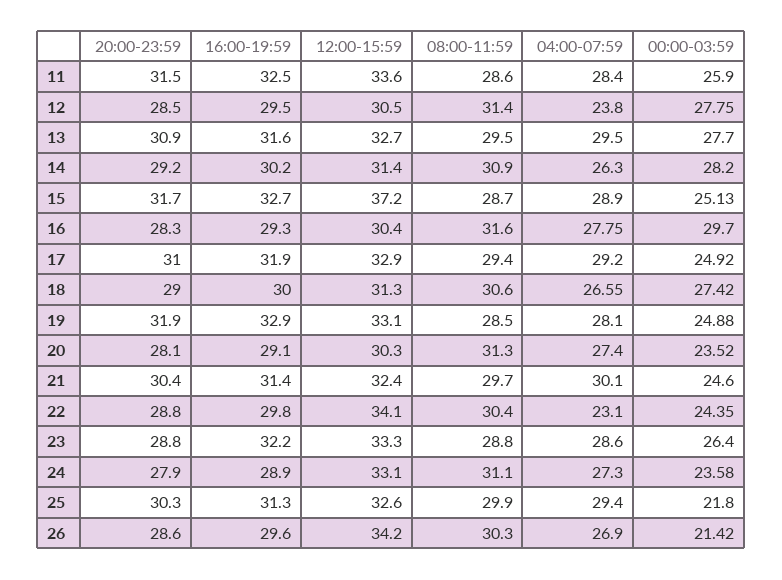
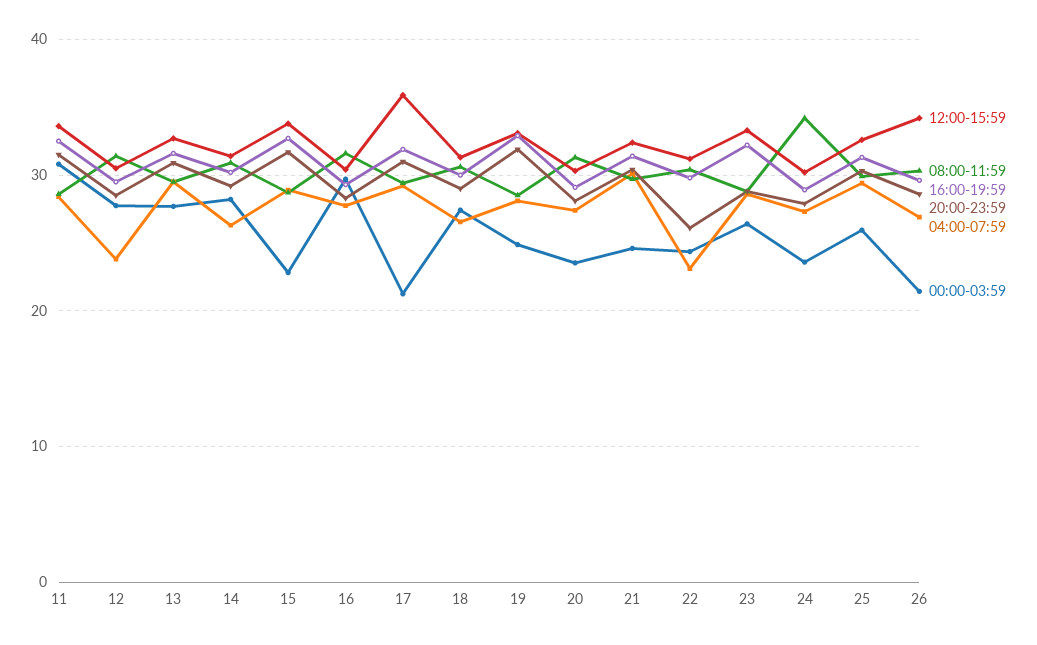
  {
    "20:00-23:59": {
      "11": 31.5,
      "12": 28.5,
      "13": 30.9,
      "14": 29.2,
      "15": 31.7,
      "16": 28.3,
      "17": 31,
      "18": 29,
      "19": 31.9,
      "20": 28.1,
      "21": 30.4,
-     "22": 28.8,
+     "22": 26,
      "23": 28.8,
      "24": 27.9,
      "25": 30.3,
      "26": 28.6
    },
    "16:00-19:59": {
      "11": 32.5,
      "12": 29.5,
      "13": 31.6,
      "14": 30.2,
      "15": 32.7,
      "16": 29.3,
      "17": 31.9,
      "18": 30,
      "19": 32.9,
      "20": 29.1,
      "21": 31.4,
      "22": 29.8,
      "23": 32.2,
      "24": 28.9,
      "25": 31.3,
      "26": 29.6
    },
    "12:00-15:59": {
      "11": 33.6,
      "12": 30.5,
      "13": 32.7,
      "14": 31.4,
-     "15": 37.2,
+     "15": 34,
      "16": 30.4,
-     "17": 32.9,
+     "17": 36,
      "18": 31.3,
      "19": 33.1,
      "20": 30.3,
      "21": 32.4,
-     "22": 34.1,
+     "22": 31,
      "23": 33.3,
-     "24": 33.1,
+     "24": 30,
      "25": 32.6,
      "26": 34.2
    },
    "08:00-11:59": {
      "11": 28.6,
      "12": 31.4,
      "13": 29.5,
      "14": 30.9,
      "15": 28.7,
      "16": 31.6,
      "17": 29.4,
      "18": 30.6,
      "19": 28.5,
      "20": 31.3,
      "21": 29.7,
      "22": 30.4,
      "23": 28.8,
-     "24": 31.1,
+     "24": 34,
      "25": 29.9,
      "26": 30.3
    },
    "04:00-07:59": {
      "11": 28.4,
      "12": 23.8,
      "13": 29.5,
      "14": 26.3,
      "15": 28.9,
      "16": 27.75,
      "17": 29.2,
      "18": 26.55,
      "19": 28.1,
      "20": 27.4,
      "21": 30.1,
      "22": 23.1,
      "23": 28.6,
      "24": 27.3,
      "25": 29.4,
      "26": 26.9
    },
    "00:00-03:59": {
-     "11": 25.9,
+     "11": 31,
      "12": 27.75,
      "13": 27.7,
      "14": 28.2,
-     "15": 25.13,
+     "15": 23,
      "16": 29.7,
-     "17": 24.92,
+     "17": 21,
      "18": 27.42,
      "19": 24.88,
      "20": 23.52,
      "21": 24.6,
      "22": 24.35,
      "23": 26.4,
      "24": 23.58,
-     "25": 21.8,
+     "25": 26,
      "26": 21.42
    }
  }

